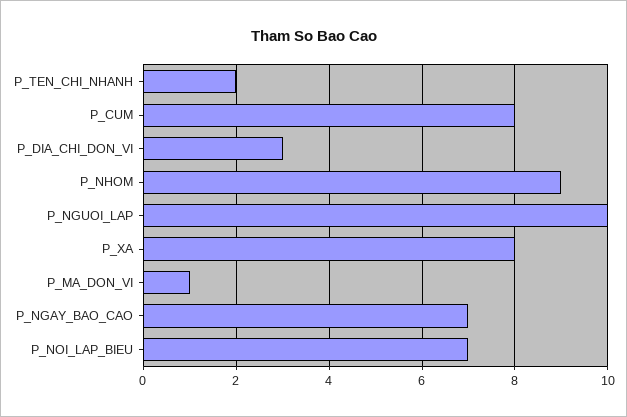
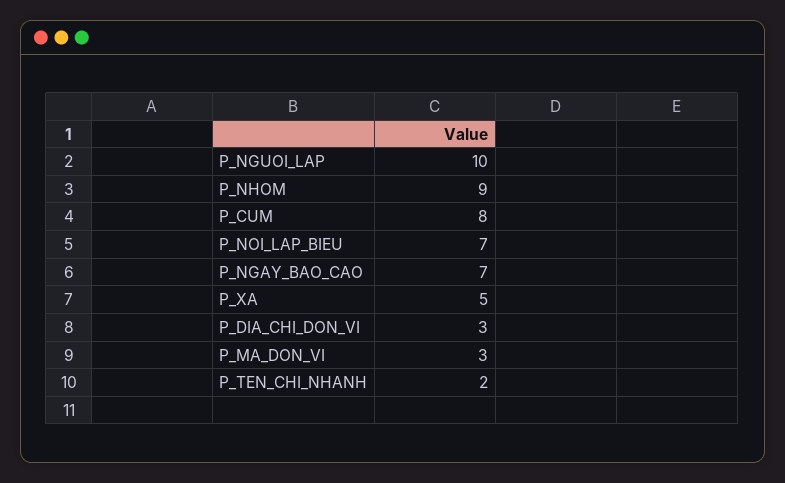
  {
    "P_TEN_CHI_NHANH": 2,
    "P_CUM": 8,
    "P_DIA_CHI_DON_VI": 3,
    "P_NHOM": 9,
    "P_NGUOI_LAP": 10,
-   "P_XA": 8,
+   "P_XA": 5,
-   "P_MA_DON_VI": 1,
+   "P_MA_DON_VI": 3,
    "P_NGAY_BAO_CAO": 7,
    "P_NOI_LAP_BIEU": 7
  }

